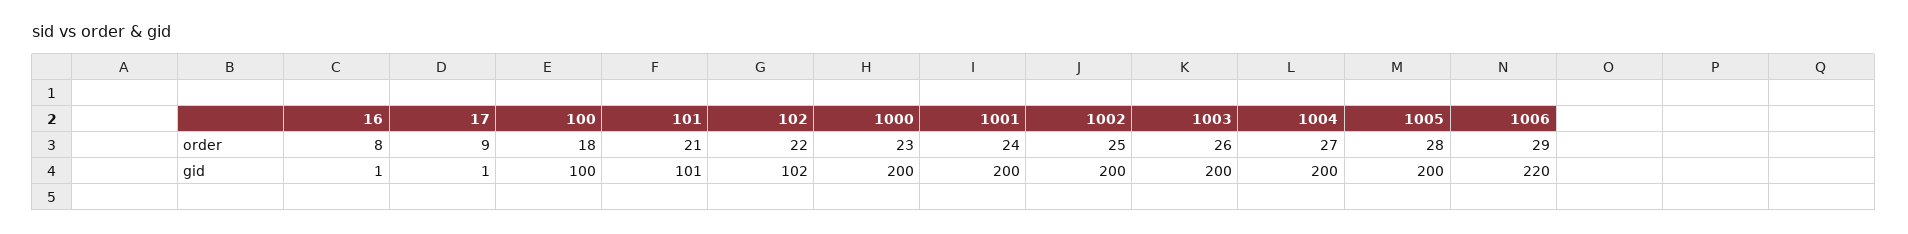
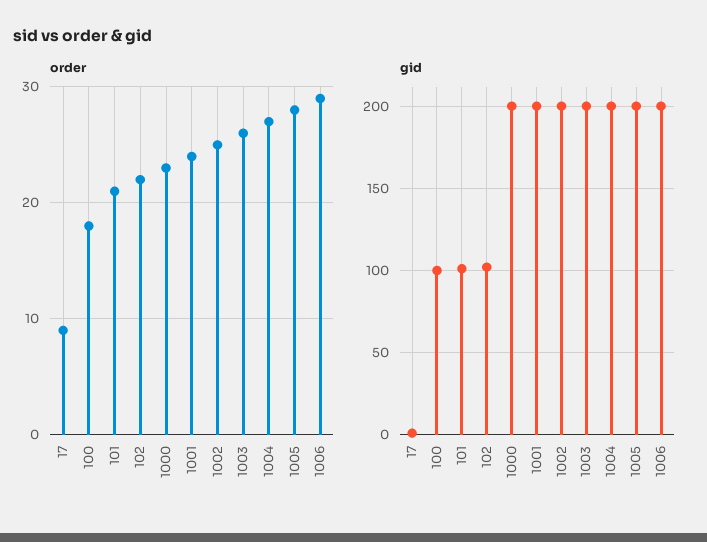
  {
    "order": {
-     "16": 8,
      "17": 9,
      "100": 18,
      "101": 21,
      "102": 22,
      "1000": 23,
      "1001": 24,
      "1002": 25,
      "1003": 26,
      "1004": 27,
      "1005": 28,
      "1006": 29
    },
    "gid": {
-     "16": 1,
      "17": 1,
      "100": 100,
      "101": 101,
      "102": 102,
      "1000": 200,
      "1001": 200,
      "1002": 200,
      "1003": 200,
      "1004": 200,
      "1005": 200,
-     "1006": 220
+     "1006": 200
    }
  }

